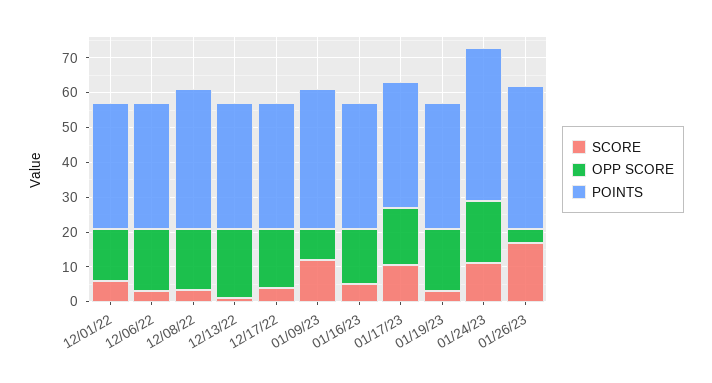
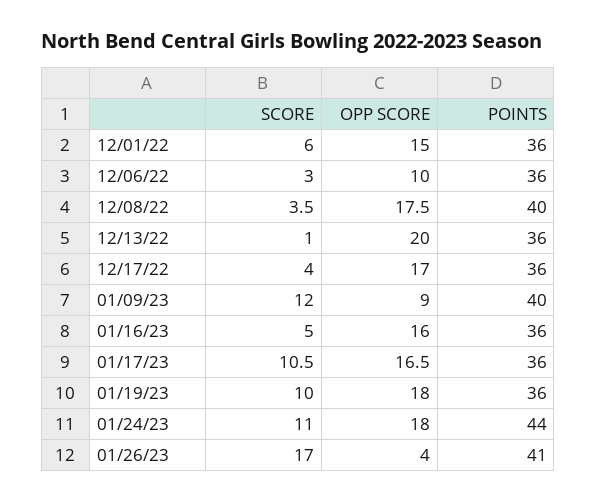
  {
    "SCORE": {
      "12/01/22": 6,
      "12/06/22": 3,
      "12/08/22": 3.5,
      "12/13/22": 1,
      "12/17/22": 4,
      "01/09/23": 12,
      "01/16/23": 5,
      "01/17/23": 10.5,
-     "01/19/23": 2.5,
+     "01/19/23": 10,
      "01/24/23": 11,
      "01/26/23": 17
    },
    "OPP SCORE": {
      "12/01/22": 15,
-     "12/06/22": 17.5,
+     "12/06/22": 10,
      "12/08/22": 17.5,
      "12/13/22": 20,
      "12/17/22": 17,
      "01/09/23": 9,
      "01/16/23": 16,
      "01/17/23": 16.5,
      "01/19/23": 18,
      "01/24/23": 18,
      "01/26/23": 4
    },
    "POINTS": {
      "12/01/22": 36,
      "12/06/22": 36,
      "12/08/22": 40,
      "12/13/22": 36,
      "12/17/22": 36,
      "01/09/23": 40,
      "01/16/23": 36,
      "01/17/23": 36,
      "01/19/23": 36,
      "01/24/23": 44,
      "01/26/23": 41
    }
  }

